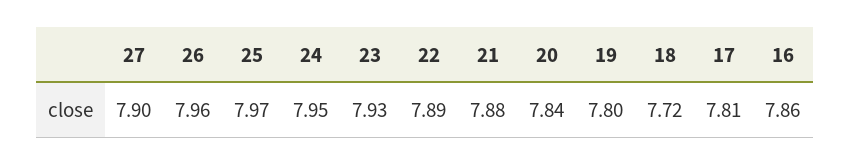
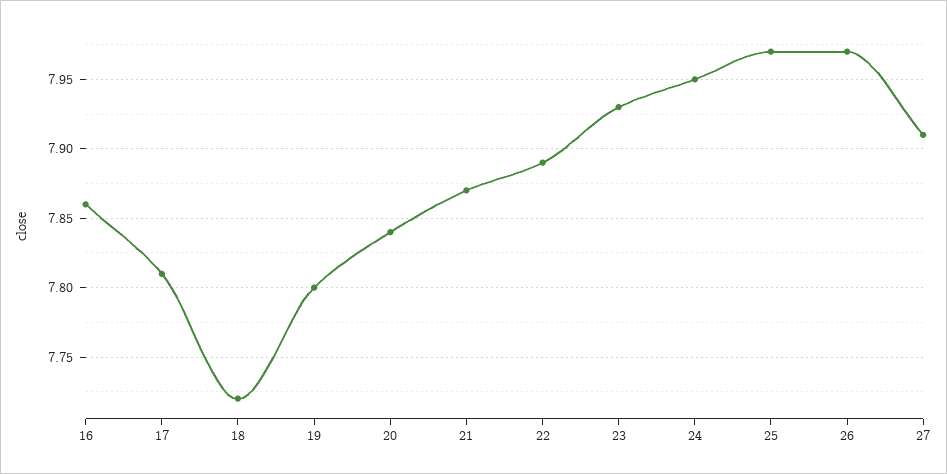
  {
-   "27": 7.9,
+   "27": 7.91,
-   "26": 7.96,
+   "26": 7.97,
    "25": 7.97,
    "24": 7.95,
    "23": 7.93,
    "22": 7.89,
-   "21": 7.88,
+   "21": 7.87,
    "20": 7.84,
    "19": 7.8,
    "18": 7.72,
    "17": 7.81,
    "16": 7.86
  }

